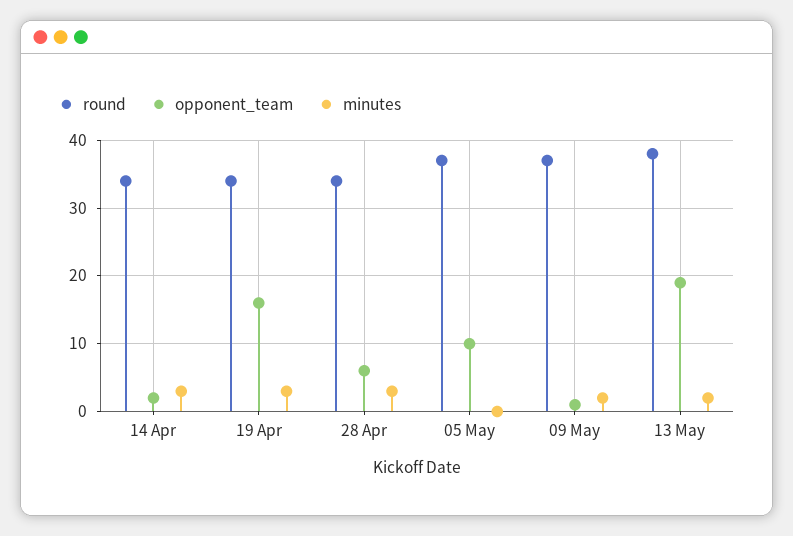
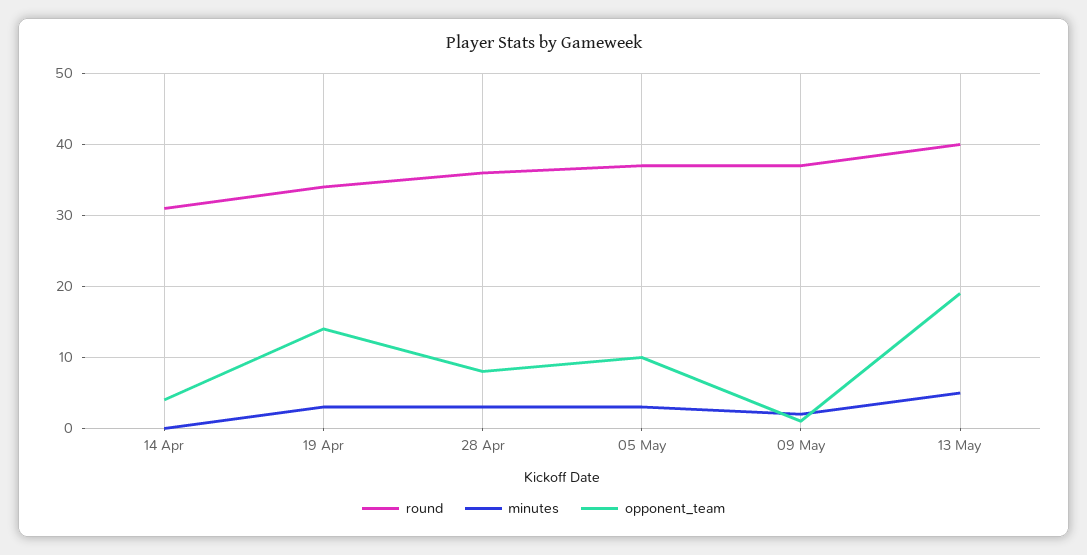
  {
    "round": {
-     "14 Apr": 34,
+     "14 Apr": 31,
      "19 Apr": 34,
-     "28 Apr": 34,
+     "28 Apr": 36,
      "05 May": 37,
      "09 May": 37,
-     "13 May": 38
+     "13 May": 40
    },
    "opponent_team": {
-     "14 Apr": 2,
+     "14 Apr": 4,
-     "19 Apr": 16,
+     "19 Apr": 14,
-     "28 Apr": 6,
+     "28 Apr": 8,
      "05 May": 10,
      "09 May": 1,
      "13 May": 19
    },
    "minutes": {
-     "14 Apr": 3,
+     "14 Apr": 0,
      "19 Apr": 3,
      "28 Apr": 3,
-     "05 May": 0,
+     "05 May": 3,
      "09 May": 2,
-     "13 May": 2
+     "13 May": 5
    }
  }

